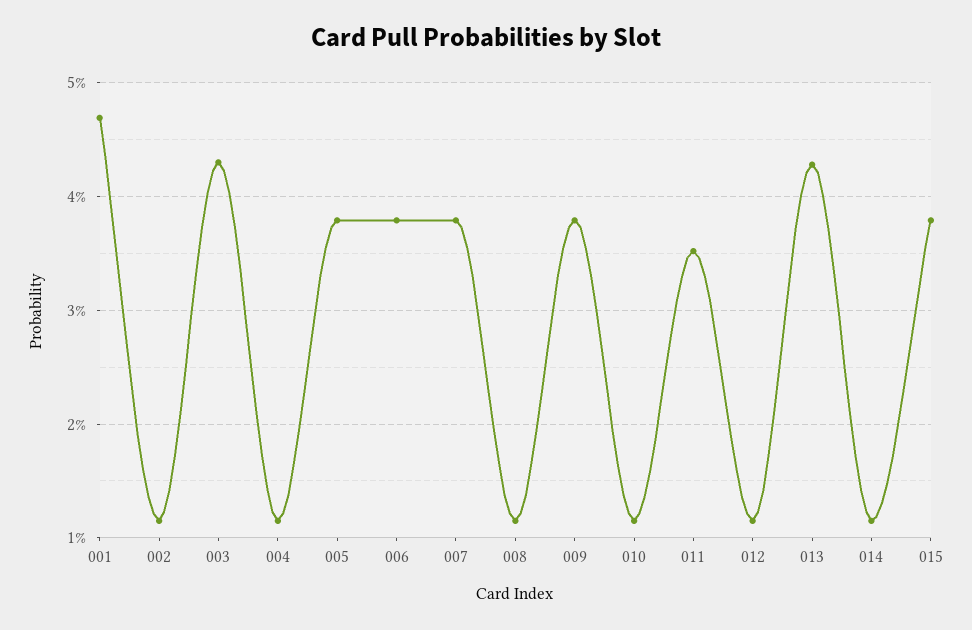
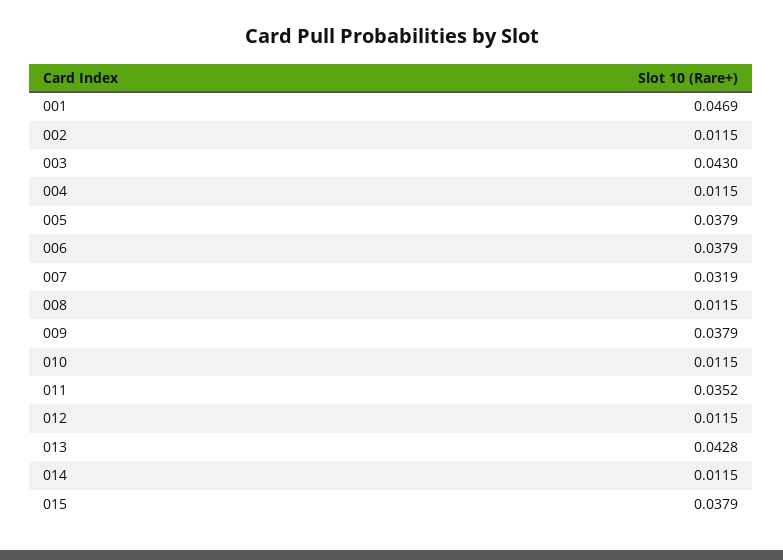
  {
    "001": 0.0469,
    "002": 0.0115,
    "003": 0.043,
    "004": 0.0115,
    "005": 0.0379,
    "006": 0.0379,
-   "007": 0.038,
+   "007": 0.0319,
    "008": 0.0115,
    "009": 0.0379,
    "010": 0.0115,
    "011": 0.0352,
    "012": 0.0115,
    "013": 0.0428,
    "014": 0.0115,
    "015": 0.0379
  }

